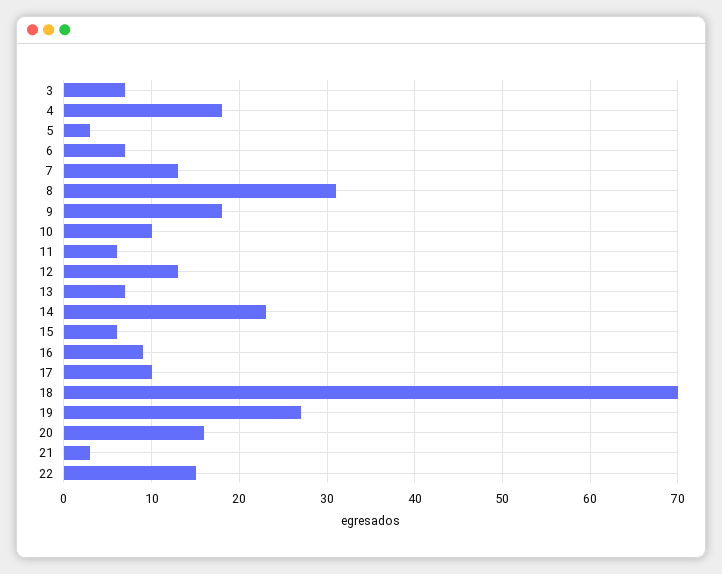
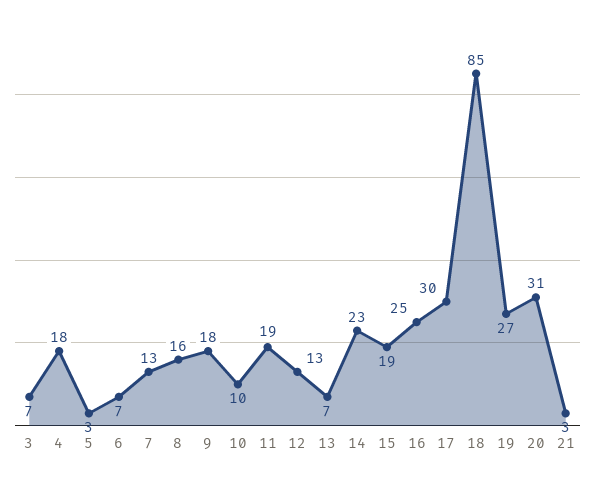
  {
    "3": 7,
    "4": 18,
    "5": 3,
    "6": 7,
    "7": 13,
-   "8": 31,
+   "8": 16,
    "9": 18,
    "10": 10,
-   "11": 6,
+   "11": 19,
    "12": 13,
    "13": 7,
    "14": 23,
-   "15": 6,
+   "15": 19,
-   "16": 9,
+   "16": 25,
-   "17": 10,
+   "17": 30,
-   "18": 70,
+   "18": 85,
    "19": 27,
-   "20": 16,
+   "20": 31,
-   "21": 3,
+   "21": 3
-   "22": 15
  }

